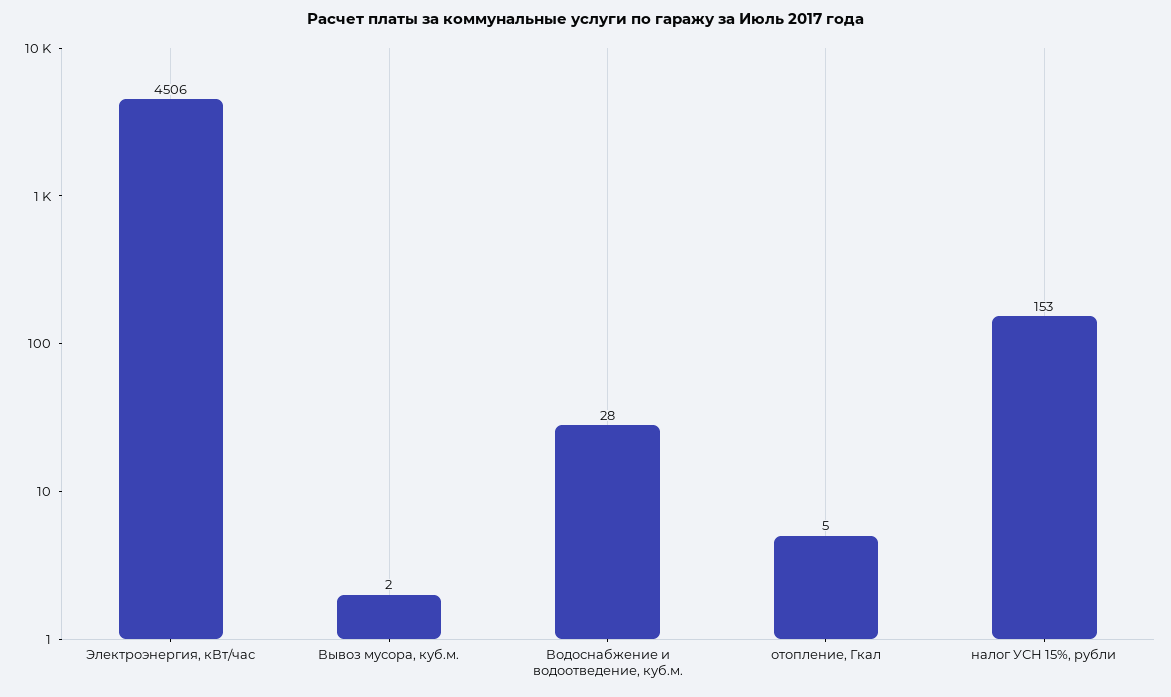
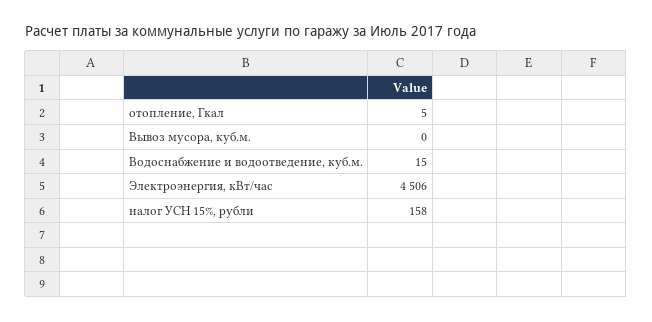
  {
    "Электроэнергия, кВт/час": 4506,
-   "Вывоз мусора, куб.м.": 2,
+   "Вывоз мусора, куб.м.": 0,
-   "Водоснабжение и водоотведение, куб.м.": 28,
+   "Водоснабжение и водоотведение, куб.м.": 15,
    "отопление, Гкал": 5,
-   "налог УСН 15%, рубли": 153
+   "налог УСН 15%, рубли": 158
  }

